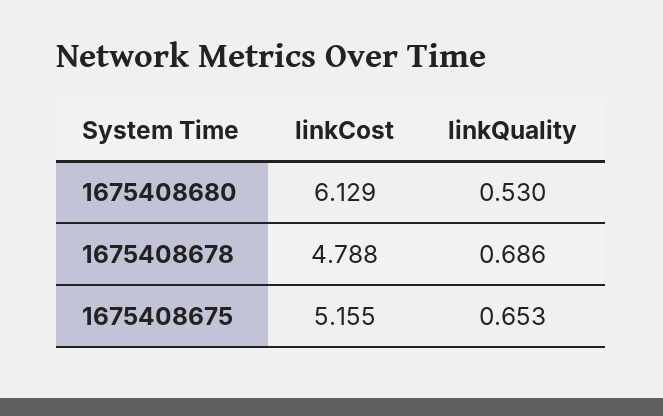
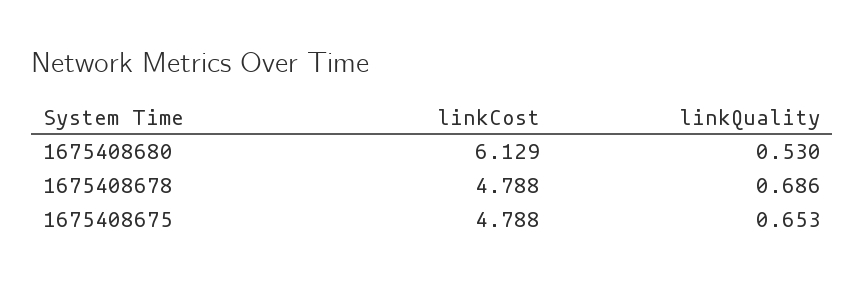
  {
    "linkCost": {
      "1675408680": 6.129,
      "1675408678": 4.788,
-     "1675408675": 5.155
+     "1675408675": 4.788
    },
    "linkQuality": {
      "1675408680": 0.53,
      "1675408678": 0.686,
      "1675408675": 0.653
    }
  }

